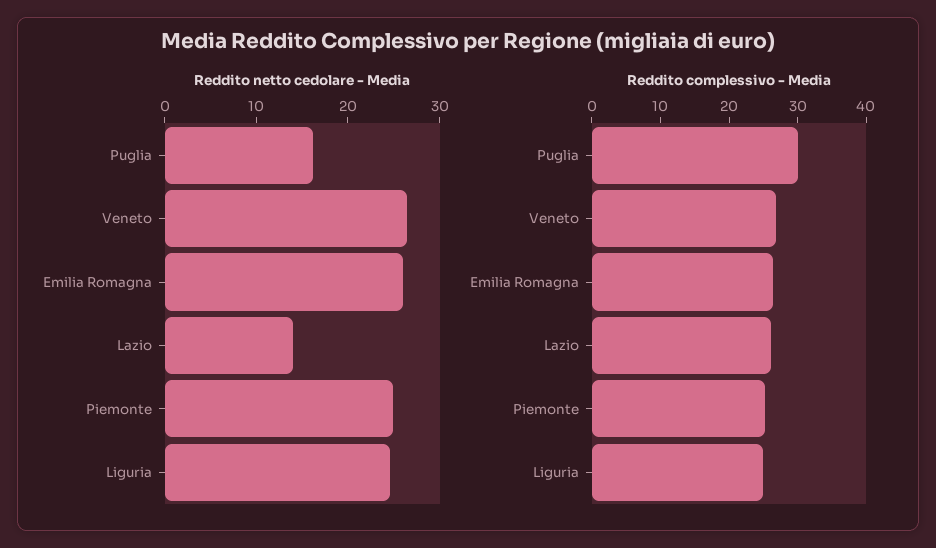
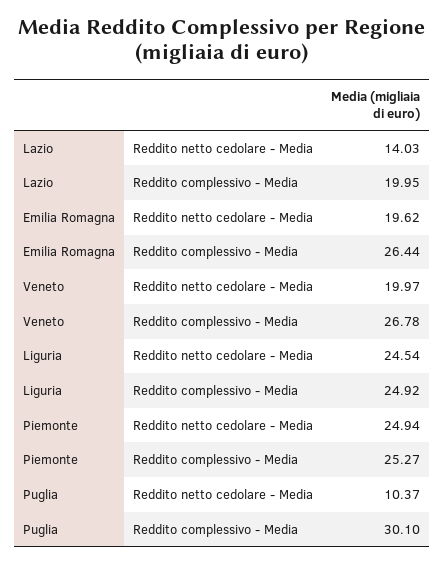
  {
    "Reddito netto cedolare - Media": {
-     "Puglia": 16,
+     "Puglia": 10.37,
-     "Veneto": 26,
+     "Veneto": 19.97,
-     "Emilia Romagna": 26,
+     "Emilia Romagna": 19.62,
      "Lazio": 14.03,
      "Piemonte": 24.94,
      "Liguria": 24.54
    },
    "Reddito complessivo - Media": {
      "Puglia": 30.1,
      "Veneto": 26.78,
      "Emilia Romagna": 26.44,
-     "Lazio": 26,
+     "Lazio": 19.95,
      "Piemonte": 25.27,
      "Liguria": 24.92
    }
  }

